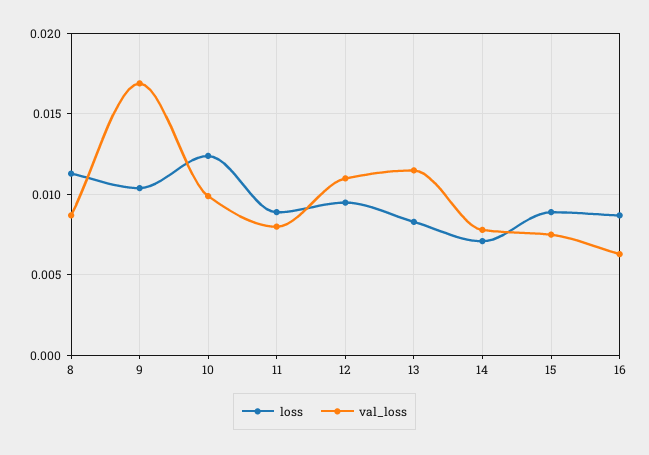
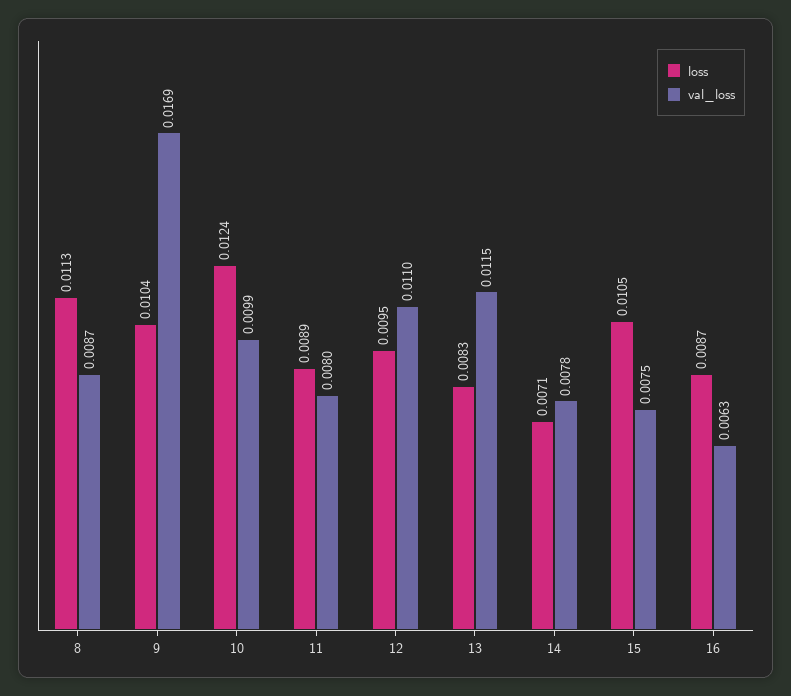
  {
    "loss": {
      "8": 0.0113,
      "9": 0.0104,
      "10": 0.0124,
      "11": 0.0089,
      "12": 0.0095,
      "13": 0.0083,
      "14": 0.0071,
-     "15": 0.009,
+     "15": 0.0105,
      "16": 0.0087
    },
    "val_loss": {
      "8": 0.0087,
      "9": 0.0169,
      "10": 0.0099,
      "11": 0.008,
      "12": 0.011,
      "13": 0.0115,
      "14": 0.0078,
      "15": 0.0075,
      "16": 0.0063
    }
  }

